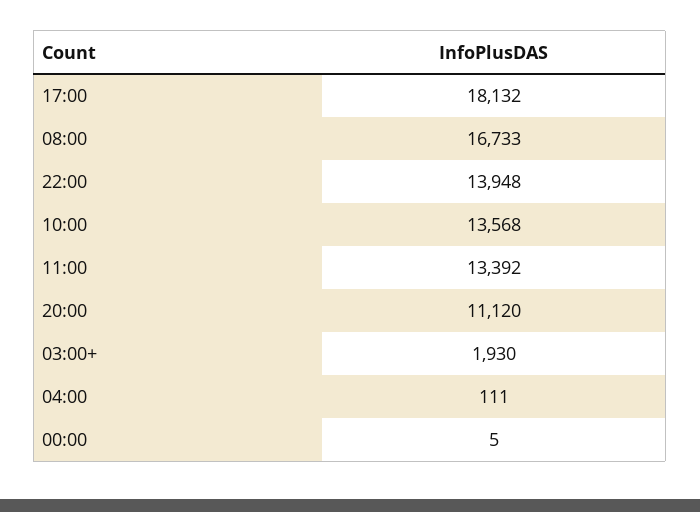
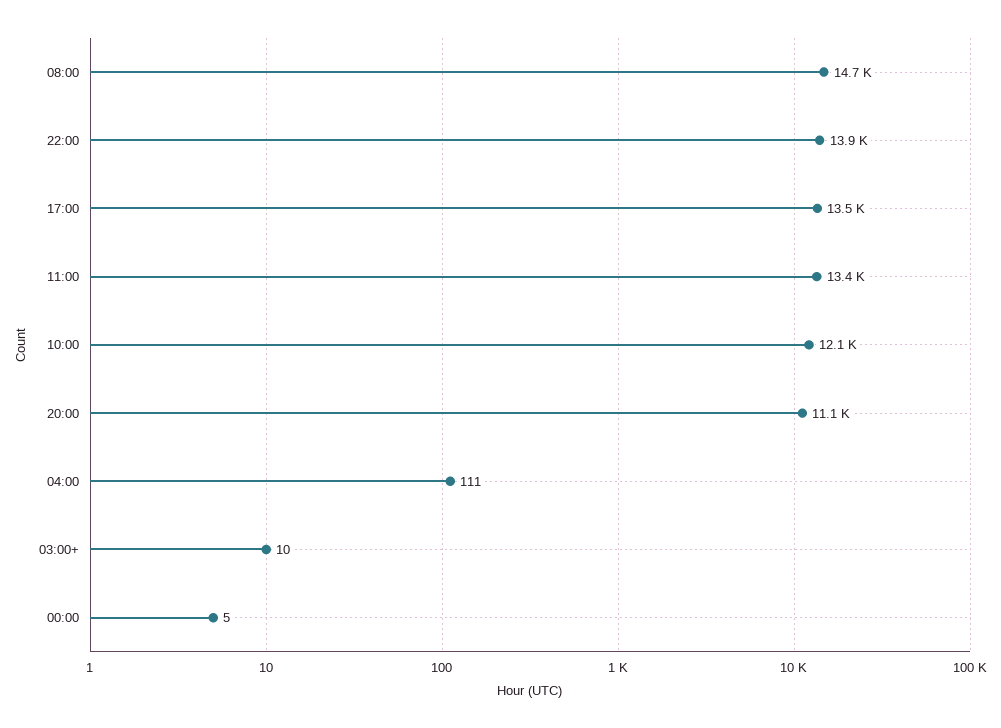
  {
-   "17:00": 18132,
+   "17:00": 13500,
-   "08:00": 16733,
+   "08:00": 14700,
    "22:00": 13948,
-   "10:00": 13568,
+   "10:00": 12100,
    "11:00": 13392,
    "20:00": 11120,
-   "03:00+": 1930,
+   "03:00+": 10,
    "04:00": 111,
    "00:00": 5
  }

